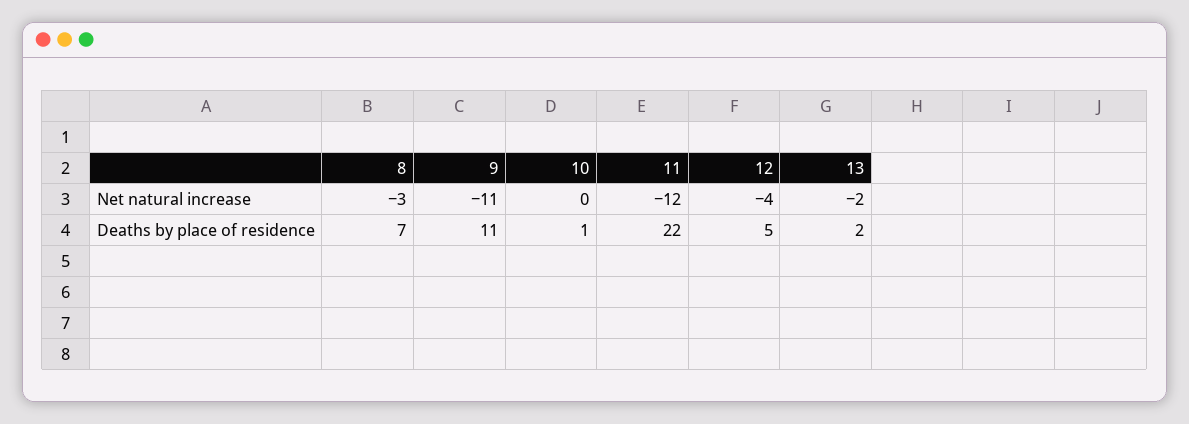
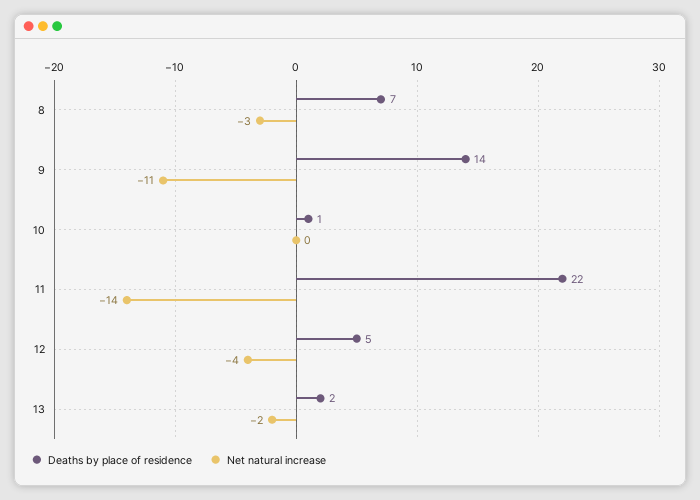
  {
    "Net natural increase": {
      "8": -3,
      "9": -11,
      "10": 0,
-     "11": -12,
+     "11": -14,
      "12": -4,
      "13": -2
    },
    "Deaths by place of residence": {
      "8": 7,
-     "9": 11,
+     "9": 14,
      "10": 1,
      "11": 22,
      "12": 5,
      "13": 2
    }
  }

